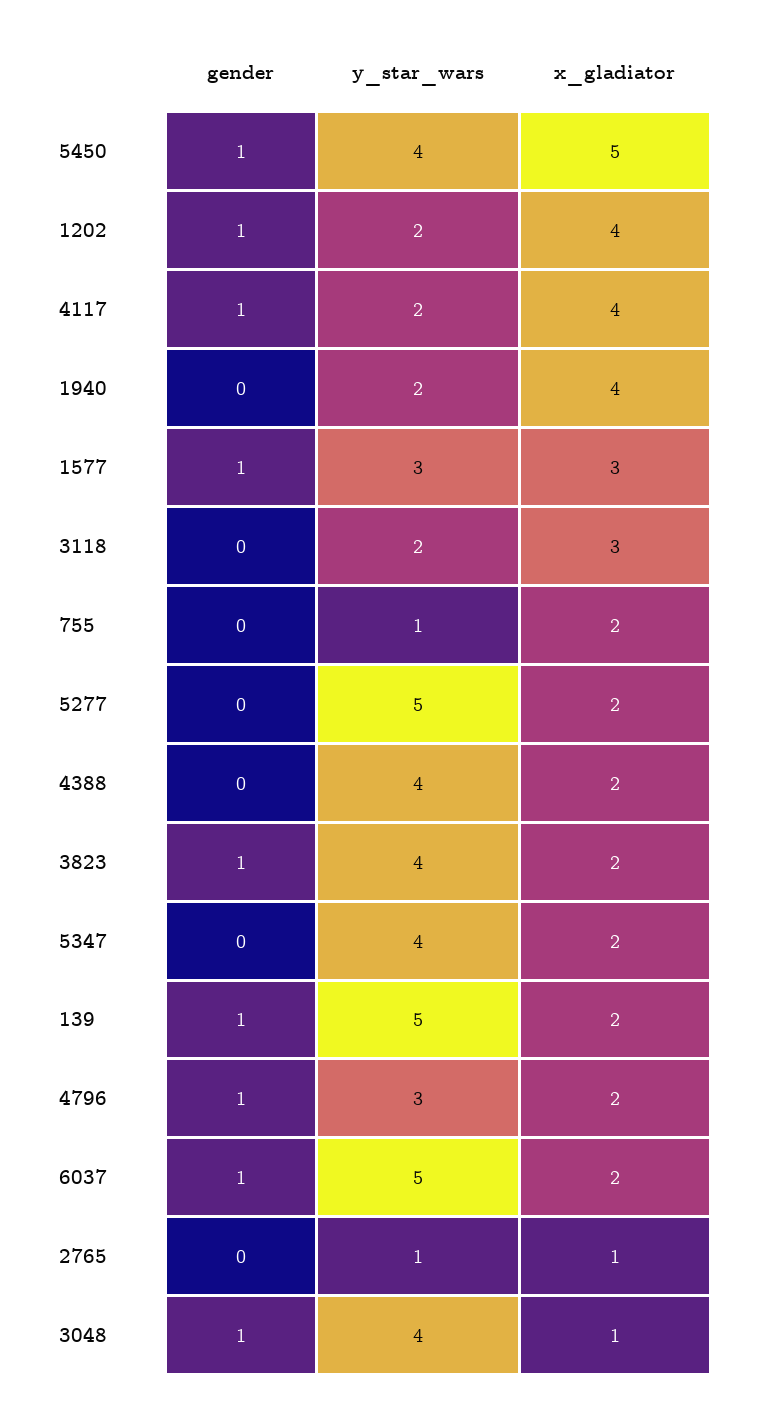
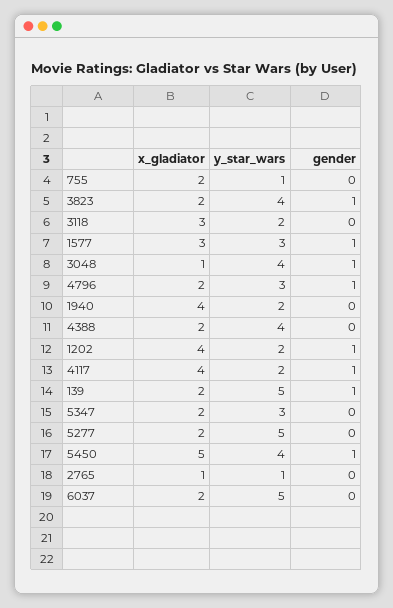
  {
    "gender": {
      "5450": 1,
      "1202": 1,
      "4117": 1,
      "1940": 0,
      "1577": 1,
      "3118": 0,
      "755": 0,
      "5277": 0,
      "4388": 0,
      "3823": 1,
      "5347": 0,
      "139": 1,
      "4796": 1,
-     "6037": 1,
+     "6037": 0,
      "2765": 0,
      "3048": 1
    },
    "y_star_wars": {
      "5450": 4,
      "1202": 2,
      "4117": 2,
      "1940": 2,
      "1577": 3,
      "3118": 2,
      "755": 1,
      "5277": 5,
      "4388": 4,
      "3823": 4,
-     "5347": 4,
+     "5347": 3,
      "139": 5,
      "4796": 3,
      "6037": 5,
      "2765": 1,
      "3048": 4
    },
    "x_gladiator": {
      "5450": 5,
      "1202": 4,
      "4117": 4,
      "1940": 4,
      "1577": 3,
      "3118": 3,
      "755": 2,
      "5277": 2,
      "4388": 2,
      "3823": 2,
      "5347": 2,
      "139": 2,
      "4796": 2,
      "6037": 2,
      "2765": 1,
      "3048": 1
    }
  }

